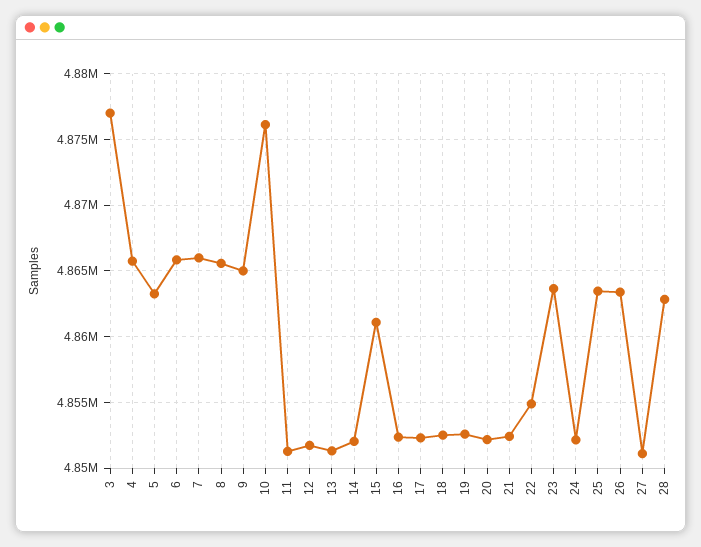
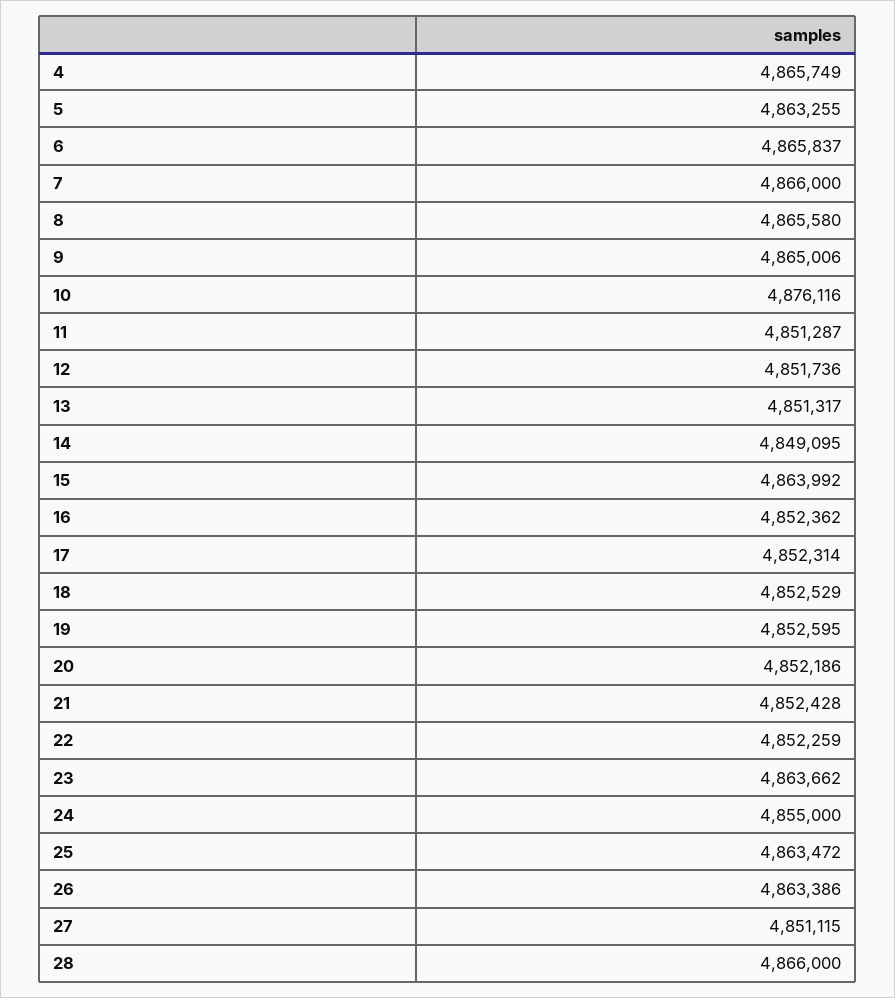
  {
-   "3": 4877000,
    "4": 4865749,
    "5": 4863255,
    "6": 4865837,
    "7": 4866000,
    "8": 4865580,
    "9": 4865006,
    "10": 4876116,
    "11": 4851287,
    "12": 4851736,
    "13": 4851317,
-   "14": 4852000,
+   "14": 4849095,
-   "15": 4861000,
+   "15": 4863992,
    "16": 4852362,
    "17": 4852314,
    "18": 4852529,
    "19": 4852595,
    "20": 4852186,
    "21": 4852428,
-   "22": 4855000,
+   "22": 4852259,
    "23": 4863662,
-   "24": 4852000,
+   "24": 4855000,
    "25": 4863472,
    "26": 4863386,
    "27": 4851115,
-   "28": 4863000
+   "28": 4866000
  }

